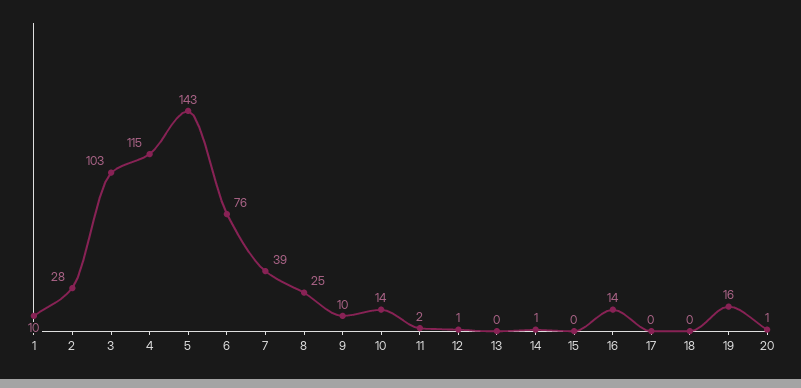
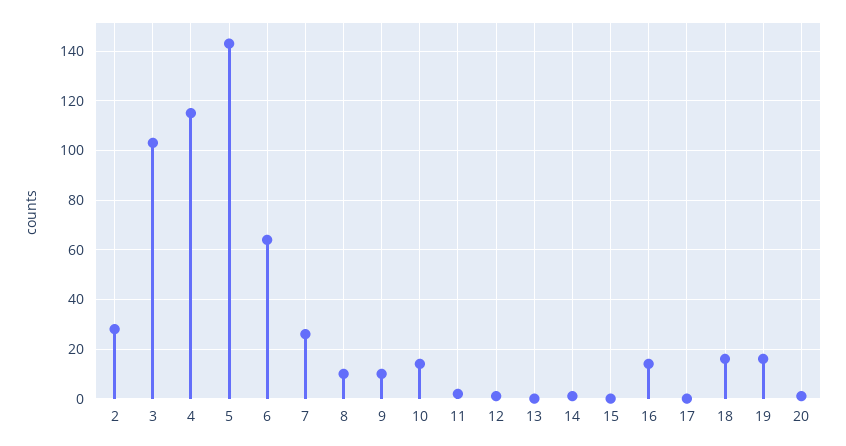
  {
-   "1": 10,
    "2": 28,
    "3": 103,
    "4": 115,
    "5": 143,
-   "6": 76,
+   "6": 65,
-   "7": 39,
+   "7": 25,
-   "8": 25,
+   "8": 10,
    "9": 10,
    "10": 14,
    "11": 2,
    "12": 1,
    "13": 0,
    "14": 1,
    "15": 0,
    "16": 14,
    "17": 0,
-   "18": 0,
+   "18": 15,
    "19": 16,
    "20": 1
  }

